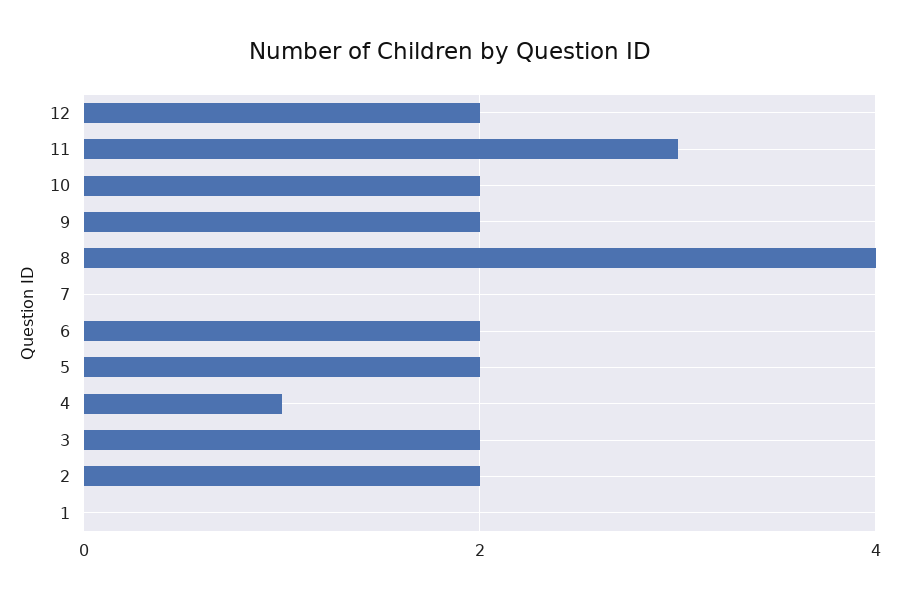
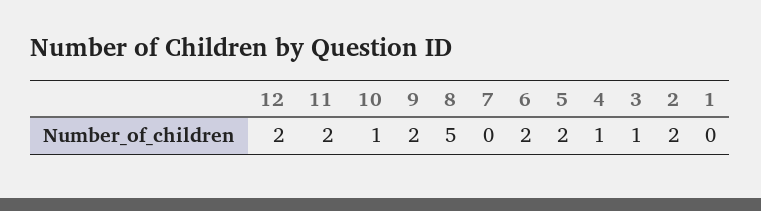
  {
    "12": 2,
-   "11": 3,
+   "11": 2,
-   "10": 2,
+   "10": 1,
    "9": 2,
-   "8": 4,
+   "8": 5,
    "7": 0,
    "6": 2,
    "5": 2,
    "4": 1,
-   "3": 2,
+   "3": 1,
    "2": 2,
    "1": 0
  }

